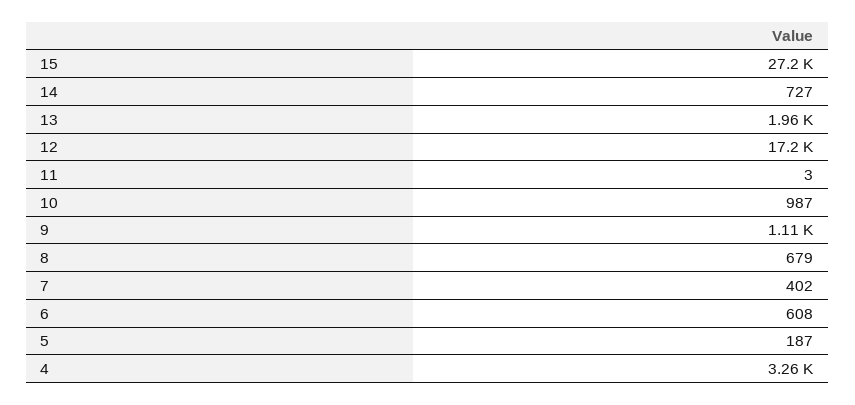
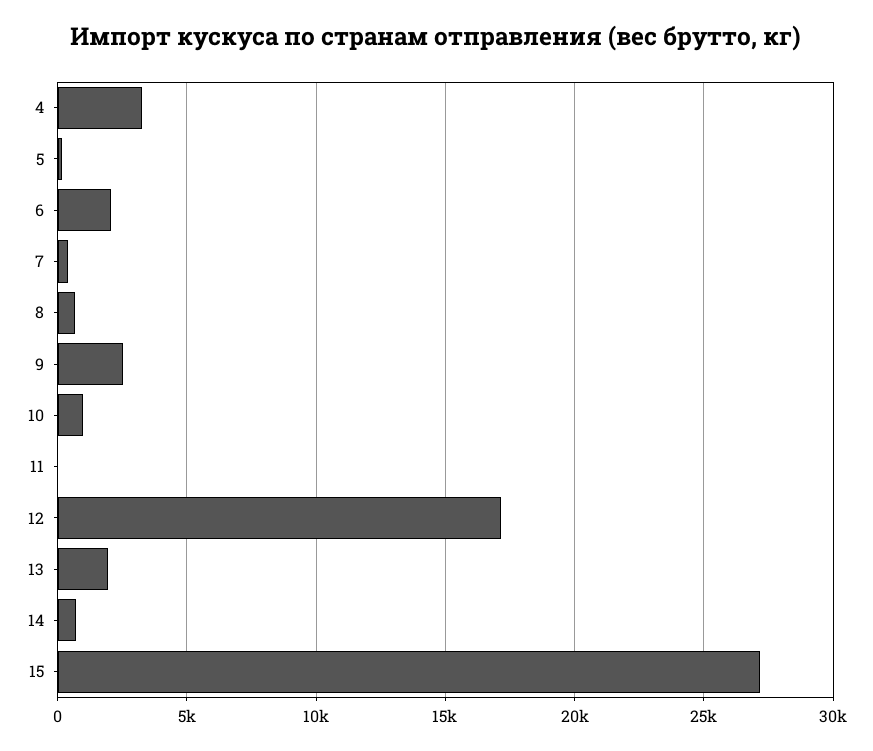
  {
    "15": 27200,
    "14": 727,
    "13": 1960,
    "12": 17200,
    "11": 3,
    "10": 987,
-   "9": 1110,
+   "9": 2500,
    "8": 679,
    "7": 402,
-   "6": 608,
+   "6": 2000,
    "5": 187,
    "4": 3260
  }

